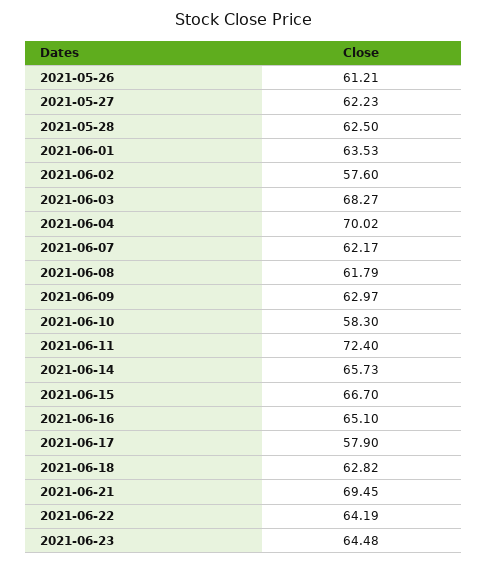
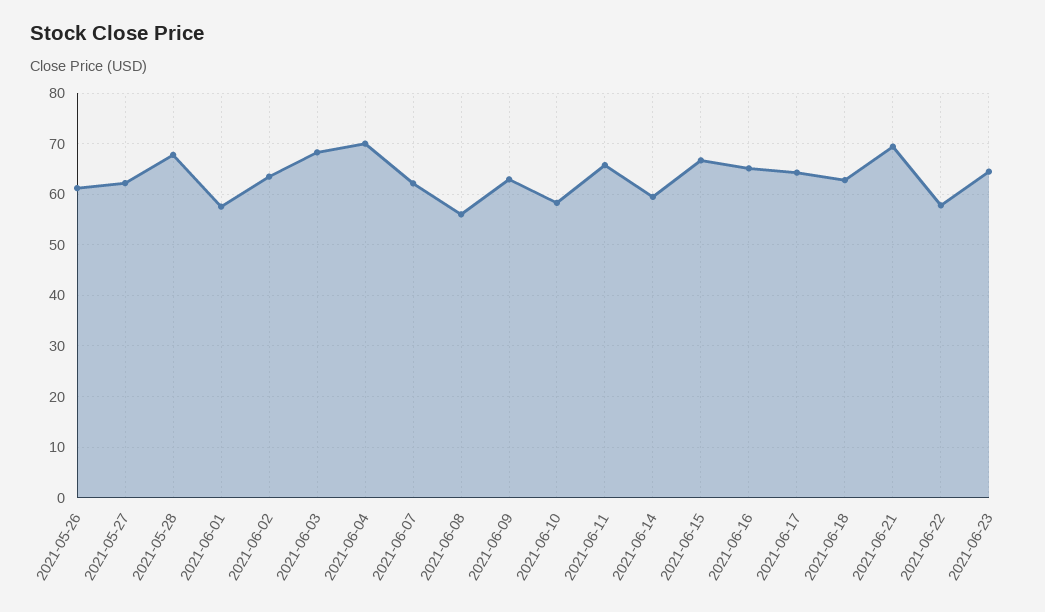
  {
    "2021-05-26": 61.21,
    "2021-05-27": 62.23,
-   "2021-05-28": 62.5,
+   "2021-05-28": 68,
-   "2021-06-01": 63.53,
+   "2021-06-01": 58,
-   "2021-06-02": 57.6,
+   "2021-06-02": 64,
    "2021-06-03": 68.27,
    "2021-06-04": 70.02,
    "2021-06-07": 62.17,
-   "2021-06-08": 61.79,
+   "2021-06-08": 56,
    "2021-06-09": 62.97,
    "2021-06-10": 58.3,
-   "2021-06-11": 72.4,
+   "2021-06-11": 66,
-   "2021-06-14": 65.73,
+   "2021-06-14": 60,
    "2021-06-15": 66.7,
    "2021-06-16": 65.1,
-   "2021-06-17": 57.9,
+   "2021-06-17": 64,
    "2021-06-18": 62.82,
    "2021-06-21": 69.45,
-   "2021-06-22": 64.19,
+   "2021-06-22": 58,
    "2021-06-23": 64.48
  }

